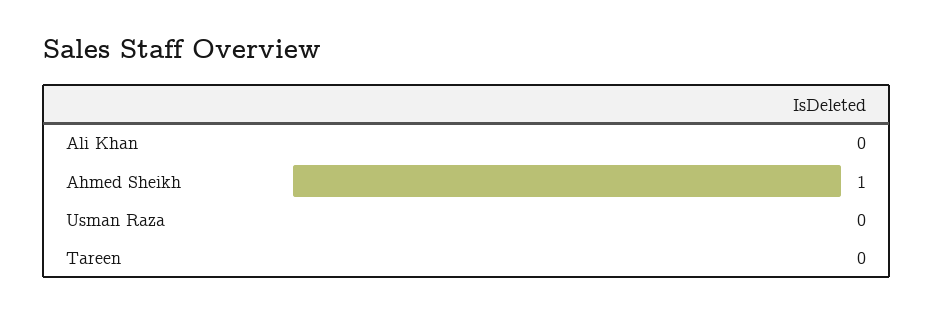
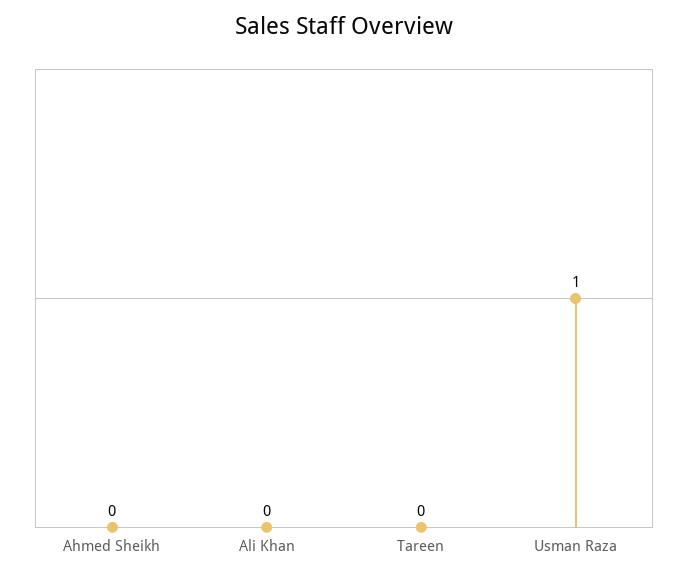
  {
    "Ali Khan": 0,
-   "Ahmed Sheikh": 1,
+   "Ahmed Sheikh": 0,
-   "Usman Raza": 0,
+   "Usman Raza": 1,
    "Tareen": 0
  }

